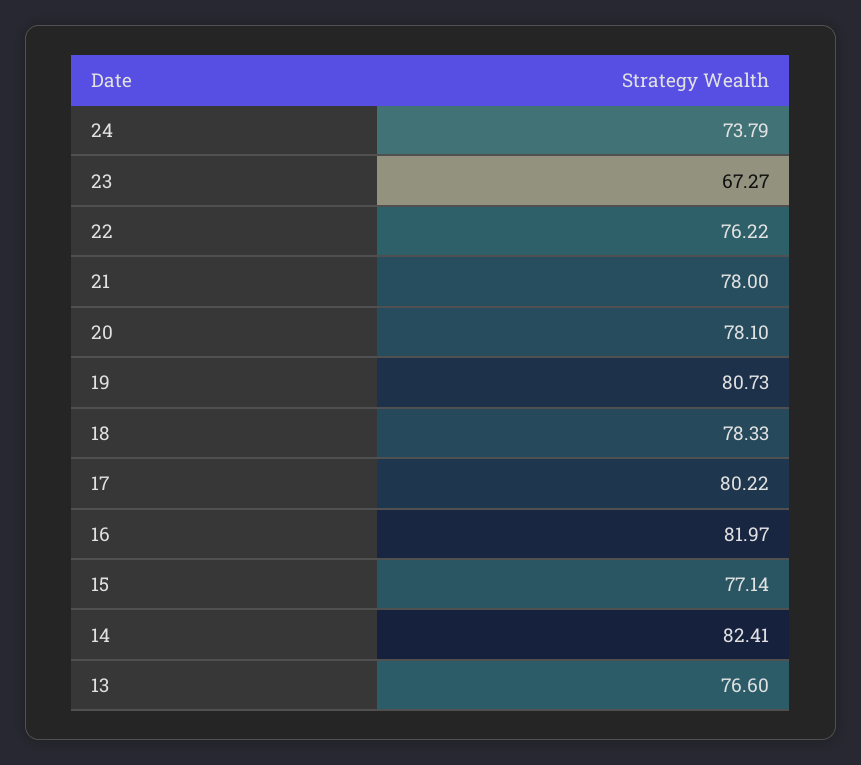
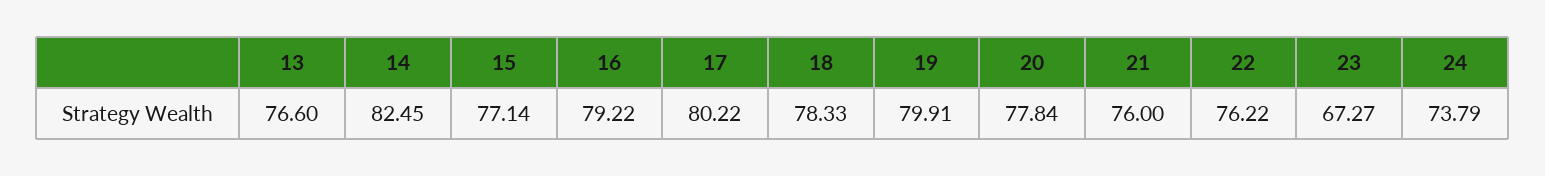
  {
    "24": 73.79,
    "23": 67.27,
    "22": 76.22,
-   "21": 78,
+   "21": 76,
-   "20": 78.1,
+   "20": 77.84,
-   "19": 80.73,
+   "19": 79.91,
    "18": 78.33,
    "17": 80.22,
-   "16": 81.97,
+   "16": 79.22,
    "15": 77.14,
-   "14": 82.41,
+   "14": 82.45,
    "13": 76.6
  }

